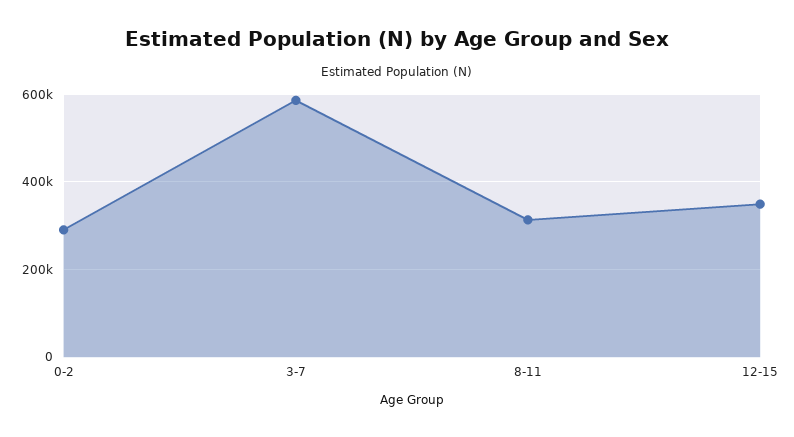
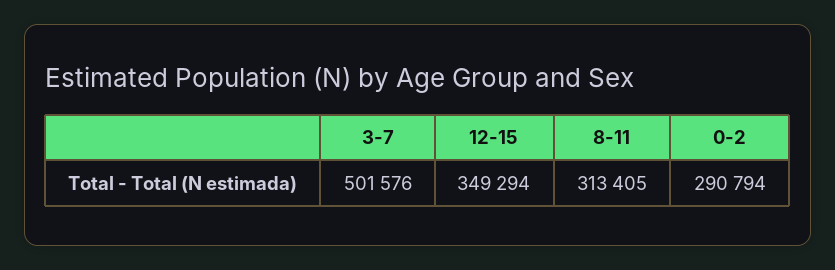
  {
    "0-2": 290794,
-   "3-7": 580000,
+   "3-7": 501576,
    "8-11": 313405,
    "12-15": 349294
  }

